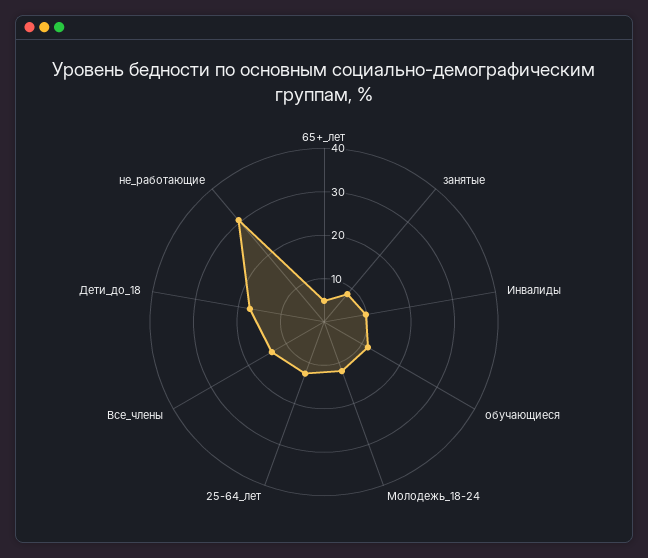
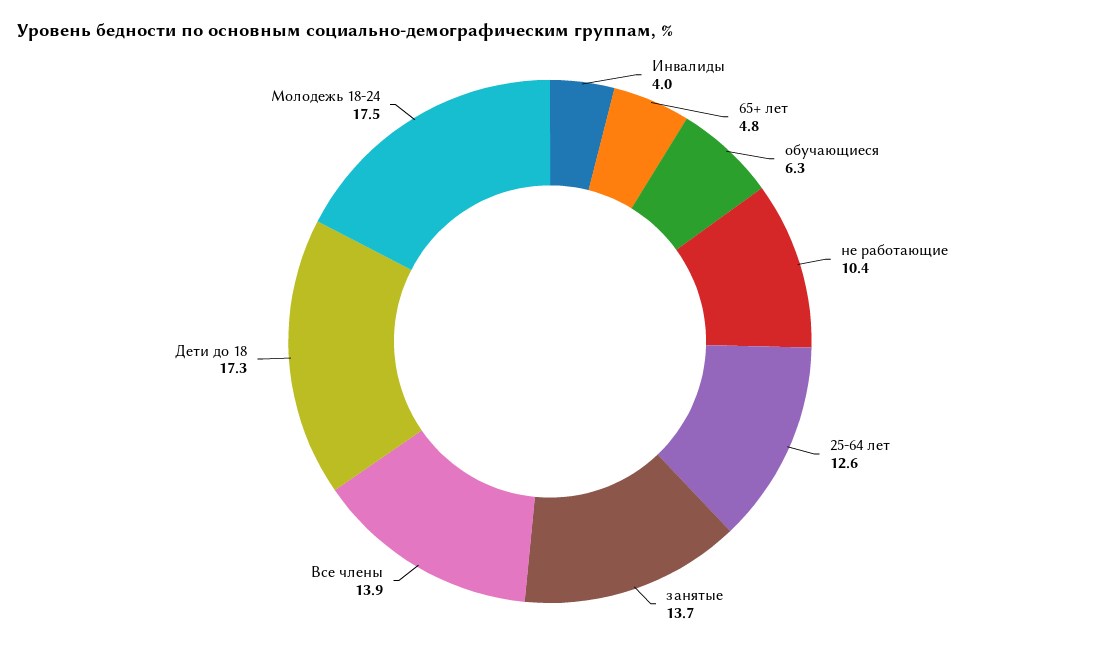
  {
    "65+_лет": 4.8,
-   "занятые": 8,
+   "занятые": 13.7,
-   "Инвалиды": 10,
+   "Инвалиды": 4,
-   "обучающиеся": 12,
+   "обучающиеся": 6.3,
-   "Молодежь_18-24": 12,
+   "Молодежь_18-24": 17.5,
    "25-64_лет": 12.6,
    "Все_члены": 13.9,
    "Дети_до_18": 17.3,
-   "не_работающие": 30
+   "не_работающие": 10.4
  }

